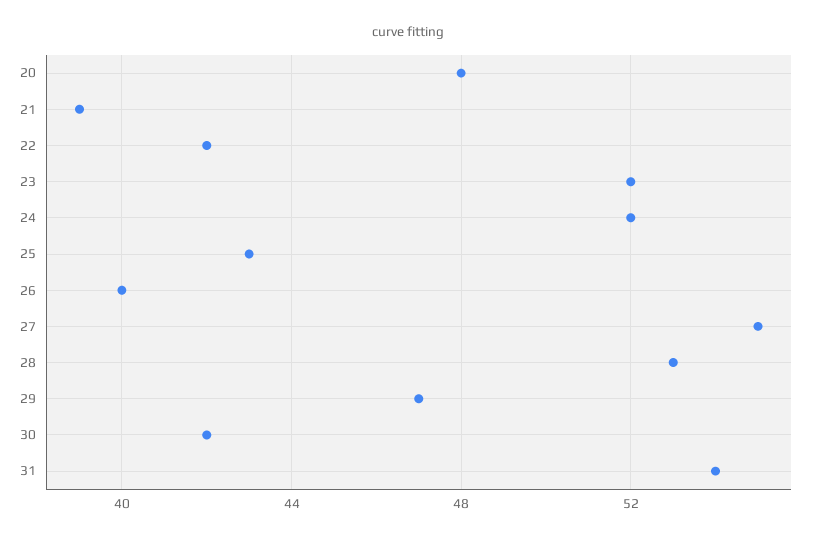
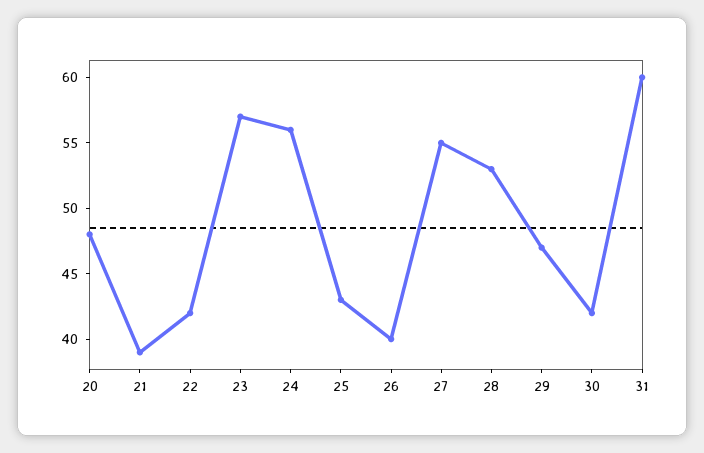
  {
    "20": 48,
    "21": 39,
    "22": 42,
-   "23": 52,
+   "23": 57,
-   "24": 52,
+   "24": 56,
    "25": 43,
    "26": 40,
    "27": 55,
    "28": 53,
    "29": 47,
    "30": 42,
-   "31": 54
+   "31": 60
  }

